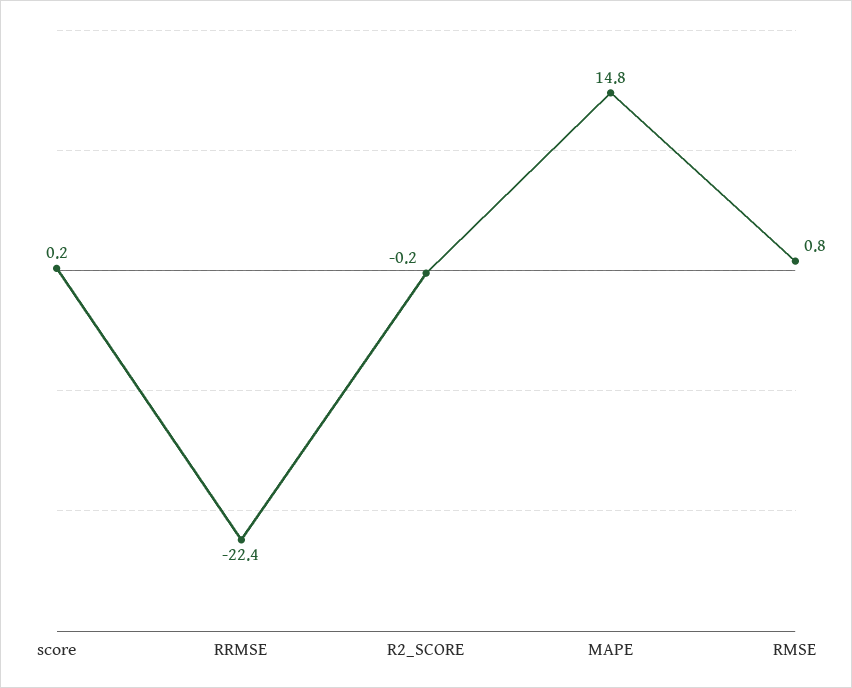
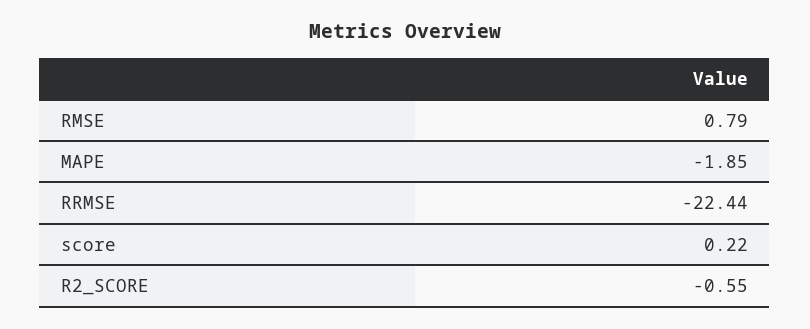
  {
    "score": 0.22,
    "RRMSE": -22.44,
-   "R2_SCORE": -0.2,
+   "R2_SCORE": -0.55,
-   "MAPE": 14.8,
+   "MAPE": -1.85,
    "RMSE": 0.79
  }

